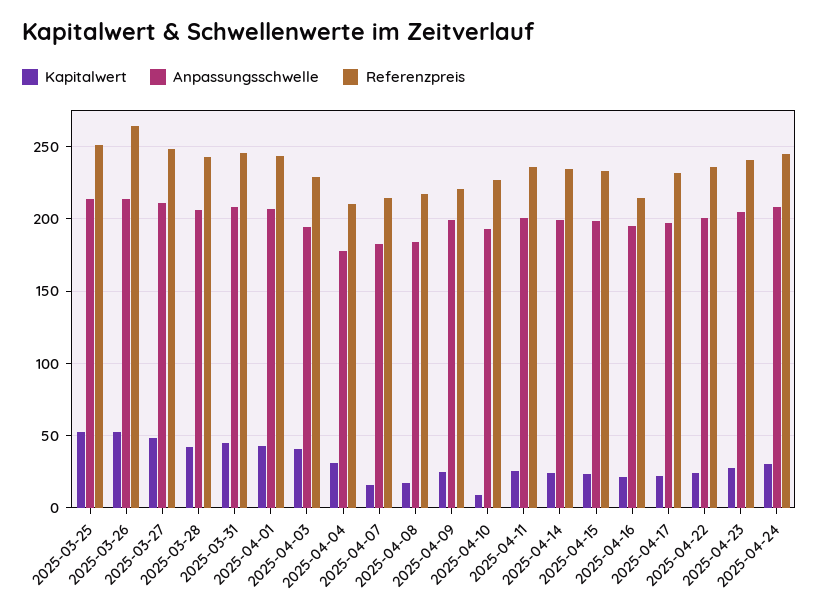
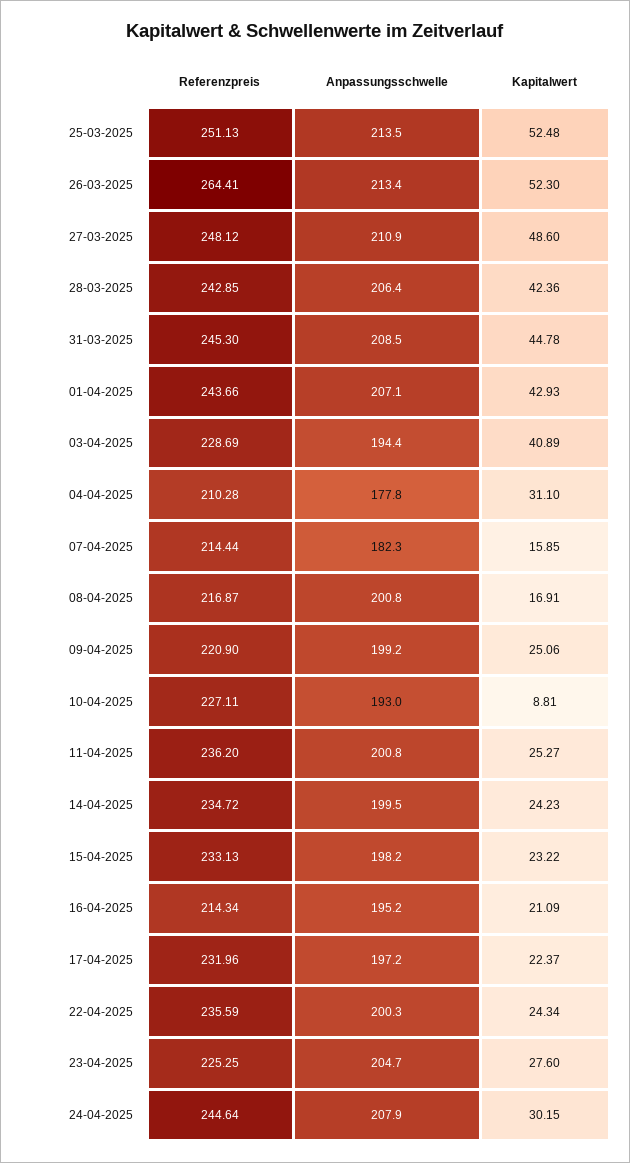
  {
    "Kapitalwert": {
      "2025-03-25": 52.48,
      "2025-03-26": 52.3,
      "2025-03-27": 48.6,
      "2025-03-28": 42.36,
      "2025-03-31": 44.78,
      "2025-04-01": 42.93,
      "2025-04-03": 40.89,
      "2025-04-04": 31.1,
      "2025-04-07": 15.85,
      "2025-04-08": 16.91,
      "2025-04-09": 25.06,
      "2025-04-10": 8.81,
      "2025-04-11": 25.27,
      "2025-04-14": 24.23,
      "2025-04-15": 23.22,
      "2025-04-16": 21.09,
      "2025-04-17": 22.37,
      "2025-04-22": 24.34,
      "2025-04-23": 27.6,
      "2025-04-24": 30.15
    },
    "Anpassungsschwelle": {
      "2025-03-25": 213.5,
      "2025-03-26": 213.4,
      "2025-03-27": 210.9,
      "2025-03-28": 206.4,
      "2025-03-31": 208.5,
      "2025-04-01": 207.1,
      "2025-04-03": 194.4,
      "2025-04-04": 177.8,
      "2025-04-07": 182.3,
-     "2025-04-08": 185,
+     "2025-04-08": 200.8,
      "2025-04-09": 199.2,
      "2025-04-10": 193,
      "2025-04-11": 200.8,
      "2025-04-14": 199.5,
      "2025-04-15": 198.2,
      "2025-04-16": 195.2,
      "2025-04-17": 197.2,
      "2025-04-22": 200.3,
      "2025-04-23": 204.7,
      "2025-04-24": 207.9
    },
    "Referenzpreis": {
      "2025-03-25": 251.13,
      "2025-03-26": 264.41,
      "2025-03-27": 248.12,
      "2025-03-28": 242.85,
      "2025-03-31": 245.3,
      "2025-04-01": 243.66,
      "2025-04-03": 228.69,
      "2025-04-04": 210.28,
      "2025-04-07": 214.44,
      "2025-04-08": 216.87,
      "2025-04-09": 220.9,
      "2025-04-10": 227.11,
      "2025-04-11": 236.2,
      "2025-04-14": 234.72,
      "2025-04-15": 233.13,
      "2025-04-16": 214.34,
      "2025-04-17": 231.96,
      "2025-04-22": 235.59,
-     "2025-04-23": 240,
+     "2025-04-23": 225.25,
      "2025-04-24": 244.64
    }
  }

